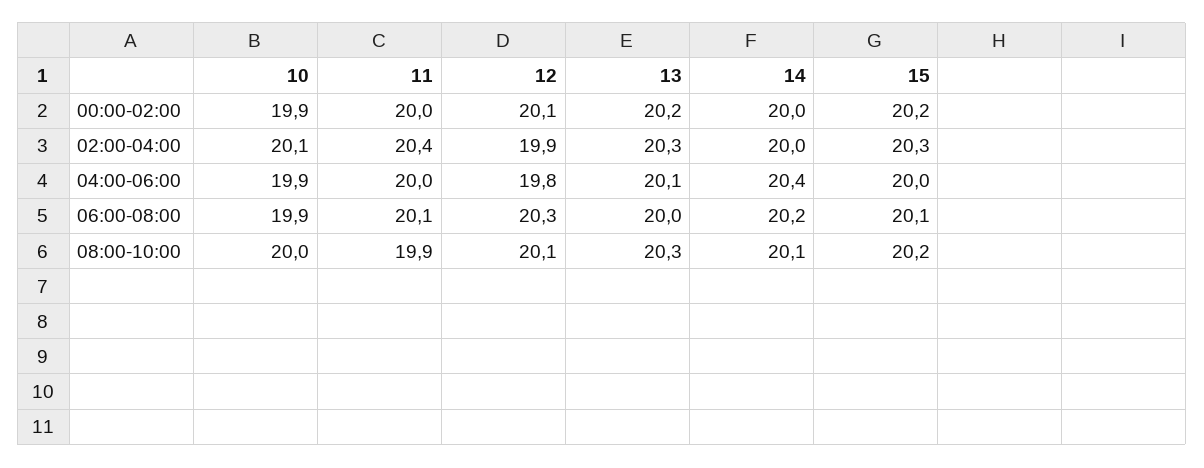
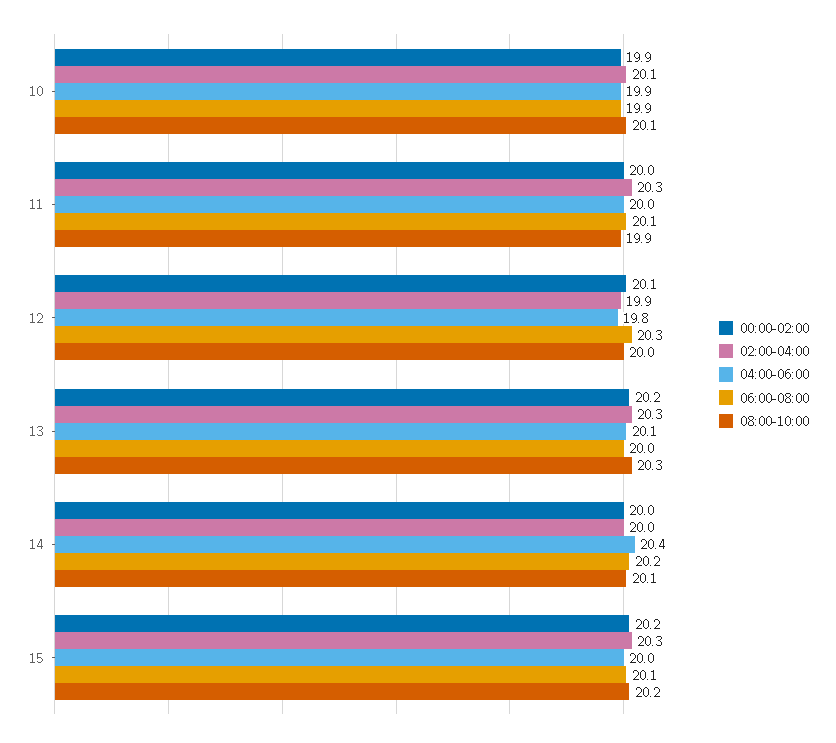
  {
    "00:00-02:00": {
      "10": 19.9,
      "11": 20,
      "12": 20.1,
      "13": 20.2,
      "14": 20,
      "15": 20.2
    },
    "02:00-04:00": {
      "10": 20.1,
-     "11": 20.4,
+     "11": 20.3,
      "12": 19.9,
      "13": 20.3,
      "14": 20,
      "15": 20.3
    },
    "04:00-06:00": {
      "10": 19.9,
      "11": 20,
      "12": 19.8,
      "13": 20.1,
      "14": 20.4,
      "15": 20
    },
    "06:00-08:00": {
      "10": 19.9,
      "11": 20.1,
      "12": 20.3,
      "13": 20,
      "14": 20.2,
      "15": 20.1
    },
    "08:00-10:00": {
-     "10": 20,
+     "10": 20.1,
      "11": 19.9,
-     "12": 20.1,
+     "12": 20,
      "13": 20.3,
      "14": 20.1,
      "15": 20.2
    }
  }

